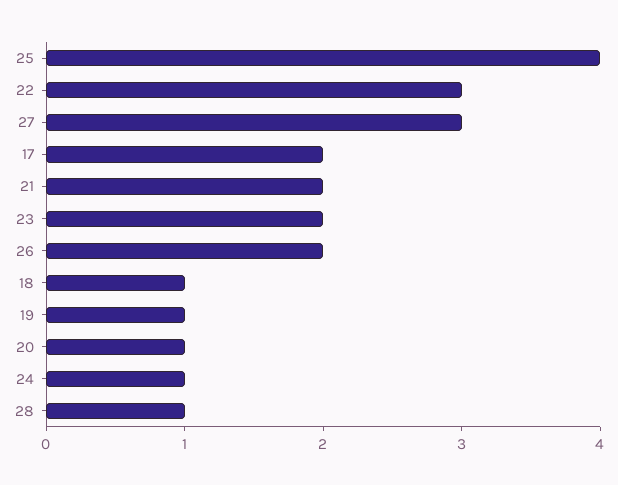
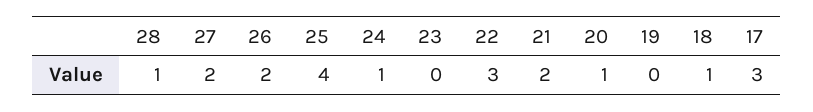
  {
    "25": 4,
    "22": 3,
-   "27": 3,
+   "27": 2,
-   "17": 2,
+   "17": 3,
    "21": 2,
-   "23": 2,
+   "23": 0,
    "26": 2,
    "18": 1,
-   "19": 1,
+   "19": 0,
    "20": 1,
    "24": 1,
    "28": 1
  }

